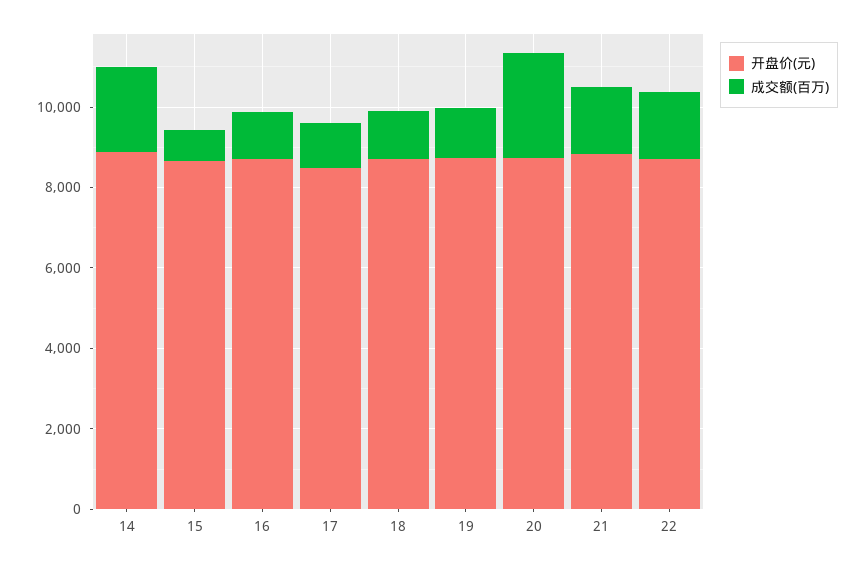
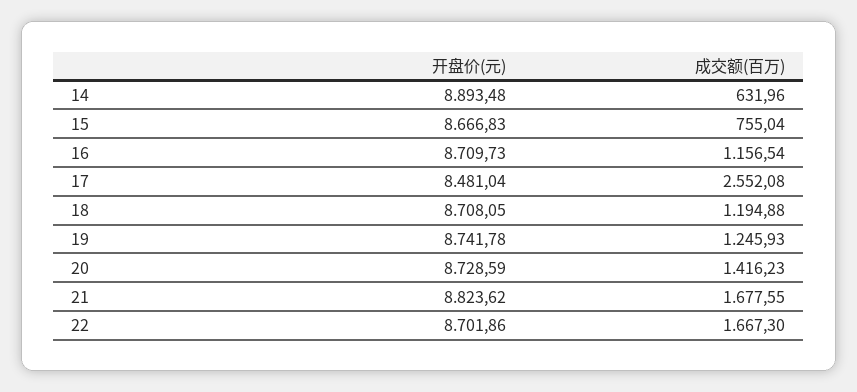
  {
    "开盘价(元)": {
      "14": 8893.48,
      "15": 8666.83,
      "16": 8709.73,
      "17": 8481.04,
      "18": 8708.05,
      "19": 8741.78,
      "20": 8728.59,
      "21": 8823.62,
      "22": 8701.86
    },
    "成交额(百万)": {
-     "14": 2000,
+     "14": 631.96,
      "15": 755.04,
      "16": 1156.54,
-     "17": 1000,
+     "17": 2552.08,
      "18": 1194.88,
      "19": 1245.93,
-     "20": 2500,
+     "20": 1416.23,
      "21": 1677.55,
      "22": 1667.3
    }
  }

